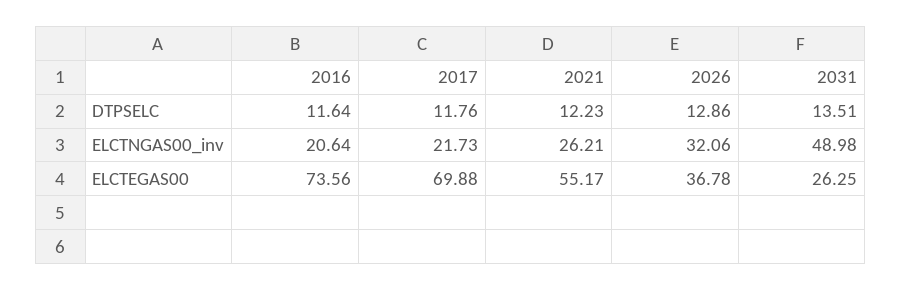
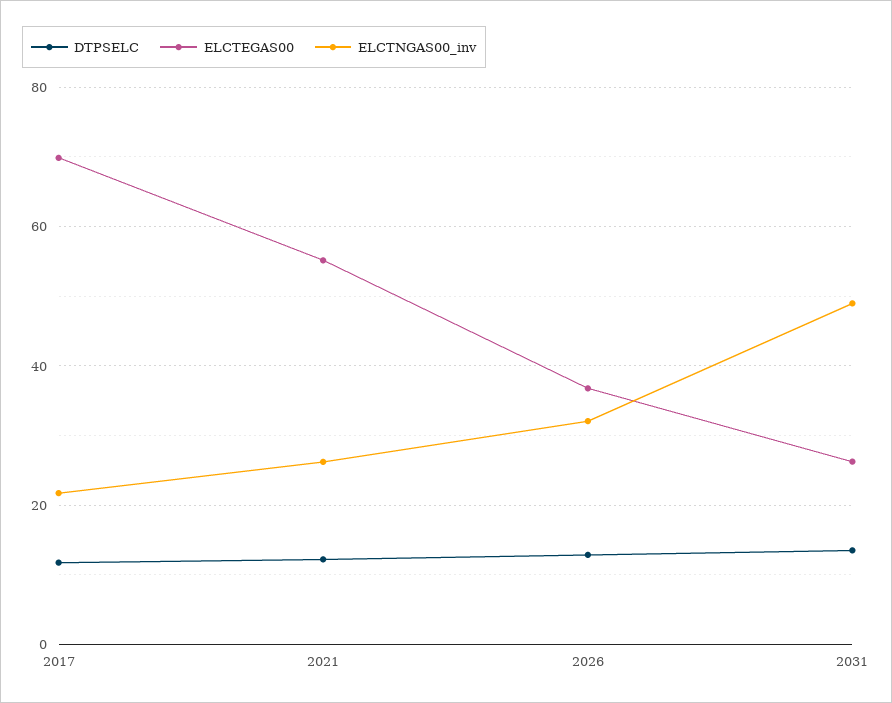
  {
    "DTPSELC": {
-     "2016": 11.64,
      "2017": 11.76,
      "2021": 12.23,
      "2026": 12.86,
      "2031": 13.51
    },
    "ELCTNGAS00_inv": {
-     "2016": 20.64,
      "2017": 21.73,
      "2021": 26.21,
      "2026": 32.06,
      "2031": 48.98
    },
    "ELCTEGAS00": {
-     "2016": 73.56,
      "2017": 69.88,
      "2021": 55.17,
      "2026": 36.78,
      "2031": 26.25
    }
  }

